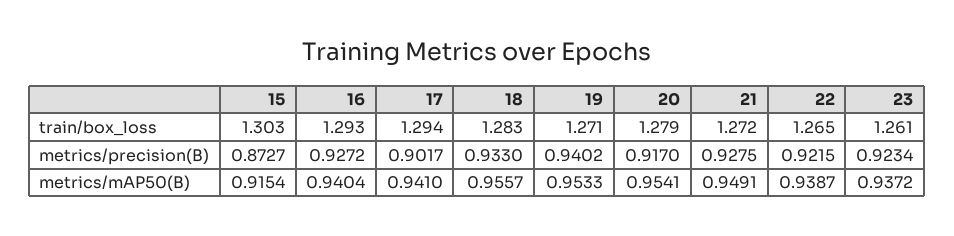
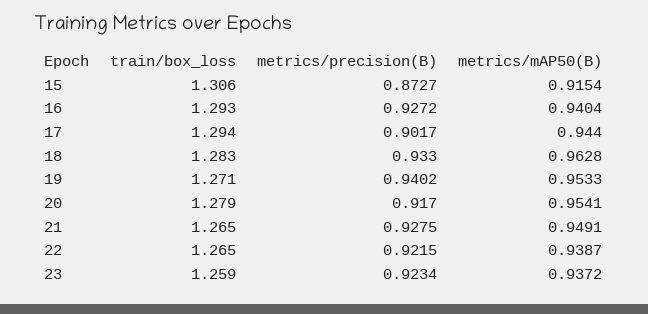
  {
    "15": {
-     "train/box_loss": 1.303,
+     "train/box_loss": 1.306,
      "metrics/precision(B)": 0.8727,
      "metrics/mAP50(B)": 0.9154
    },
    "16": {
      "train/box_loss": 1.293,
      "metrics/precision(B)": 0.9272,
      "metrics/mAP50(B)": 0.9404
    },
    "17": {
      "train/box_loss": 1.294,
      "metrics/precision(B)": 0.9017,
-     "metrics/mAP50(B)": 0.941
+     "metrics/mAP50(B)": 0.944
    },
    "18": {
      "train/box_loss": 1.283,
      "metrics/precision(B)": 0.933,
-     "metrics/mAP50(B)": 0.9557
+     "metrics/mAP50(B)": 0.9628
    },
    "19": {
      "train/box_loss": 1.271,
      "metrics/precision(B)": 0.9402,
      "metrics/mAP50(B)": 0.9533
    },
    "20": {
      "train/box_loss": 1.279,
      "metrics/precision(B)": 0.917,
      "metrics/mAP50(B)": 0.9541
    },
    "21": {
-     "train/box_loss": 1.272,
+     "train/box_loss": 1.265,
      "metrics/precision(B)": 0.9275,
      "metrics/mAP50(B)": 0.9491
    },
    "22": {
      "train/box_loss": 1.265,
      "metrics/precision(B)": 0.9215,
      "metrics/mAP50(B)": 0.9387
    },
    "23": {
-     "train/box_loss": 1.261,
+     "train/box_loss": 1.259,
      "metrics/precision(B)": 0.9234,
      "metrics/mAP50(B)": 0.9372
    }
  }

